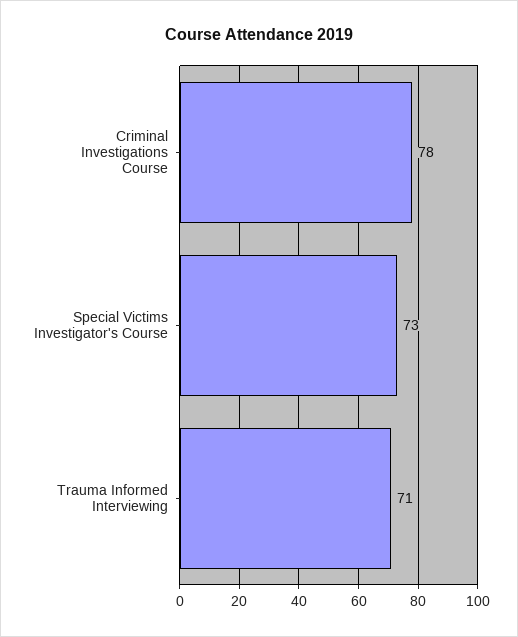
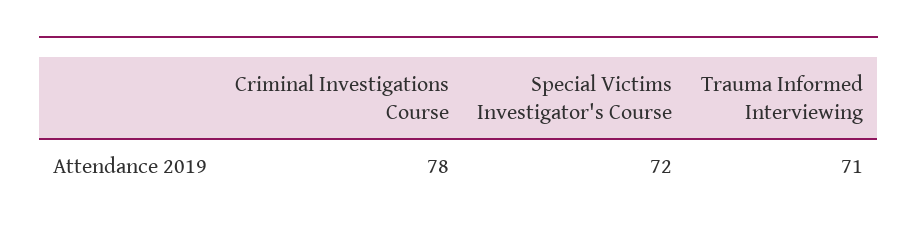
  {
    "Criminal Investigations Course": 78,
-   "Special Victims Investigator's Course": 73,
+   "Special Victims Investigator's Course": 72,
    "Trauma Informed Interviewing": 71
  }

